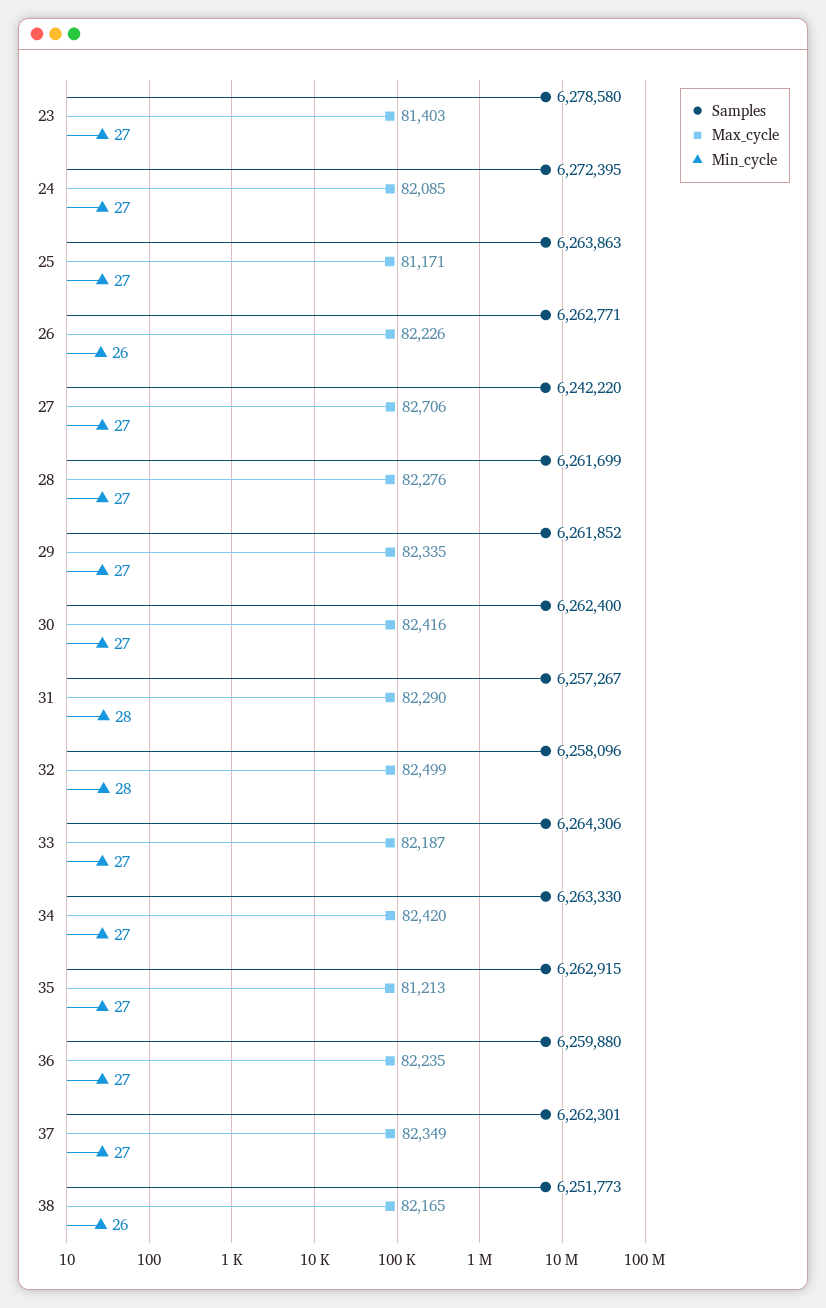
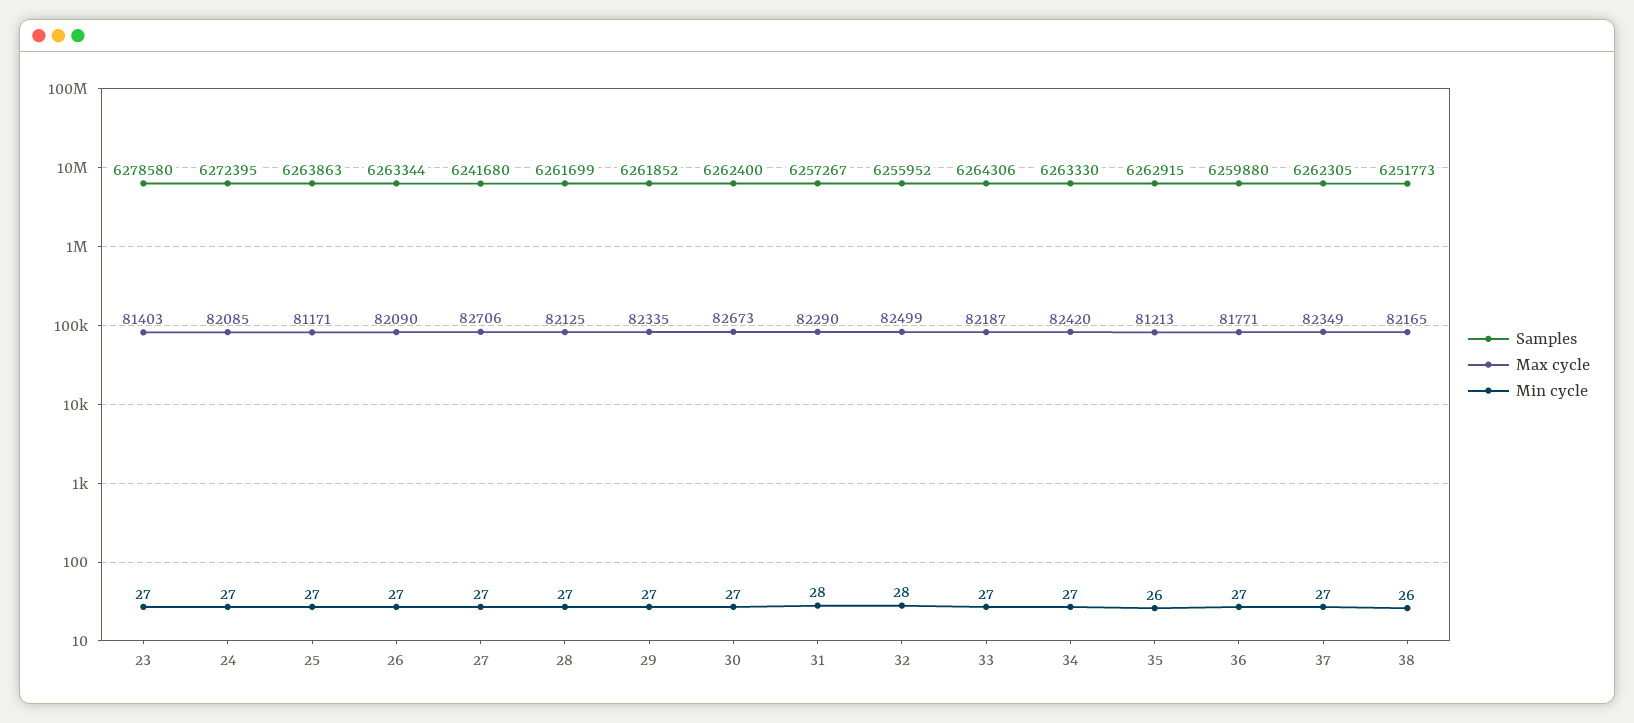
  {
    "Samples": {
      "23": 6278580,
      "24": 6272395,
      "25": 6263863,
-     "26": 6262771,
+     "26": 6263344,
-     "27": 6242220,
+     "27": 6241680,
      "28": 6261699,
      "29": 6261852,
      "30": 6262400,
      "31": 6257267,
-     "32": 6258096,
+     "32": 6255952,
      "33": 6264306,
      "34": 6263330,
      "35": 6262915,
      "36": 6259880,
-     "37": 6262301,
+     "37": 6262305,
      "38": 6251773
    },
    "Max_cycle": {
      "23": 81403,
      "24": 82085,
      "25": 81171,
-     "26": 82226,
+     "26": 82090,
      "27": 82706,
-     "28": 82276,
+     "28": 82125,
      "29": 82335,
-     "30": 82416,
+     "30": 82673,
      "31": 82290,
      "32": 82499,
      "33": 82187,
      "34": 82420,
      "35": 81213,
-     "36": 82235,
+     "36": 81771,
      "37": 82349,
      "38": 82165
    },
    "Min_cycle": {
      "23": 27,
      "24": 27,
      "25": 27,
-     "26": 26,
+     "26": 27,
      "27": 27,
      "28": 27,
      "29": 27,
      "30": 27,
      "31": 28,
      "32": 28,
      "33": 27,
      "34": 27,
-     "35": 27,
+     "35": 26,
      "36": 27,
      "37": 27,
      "38": 26
    }
  }

